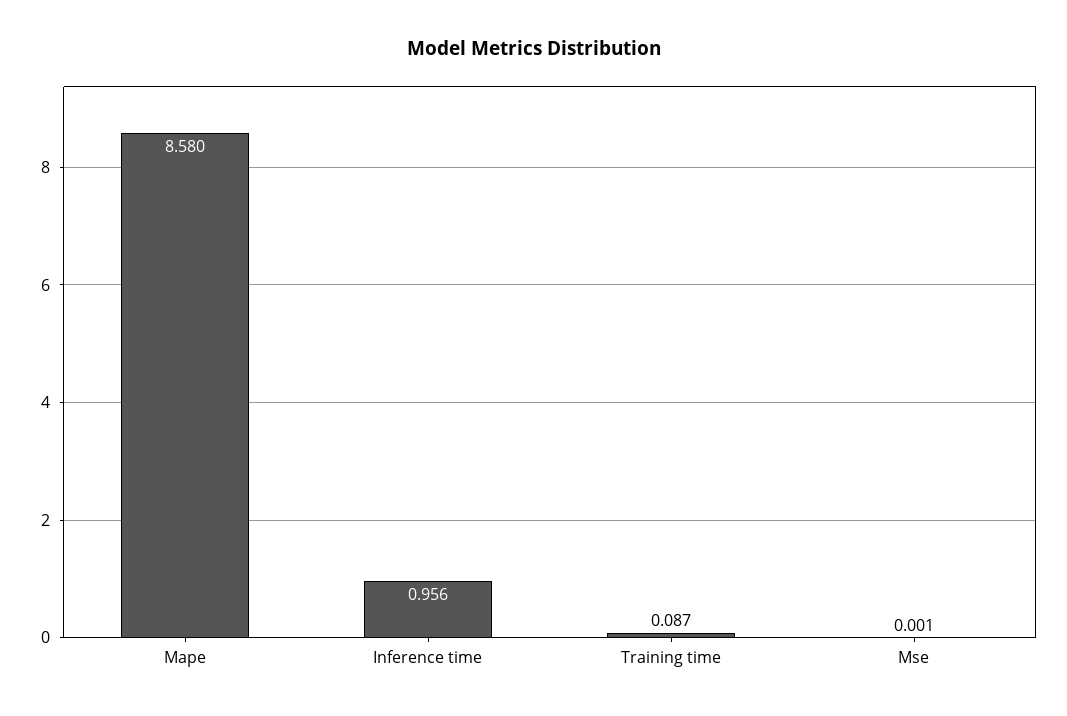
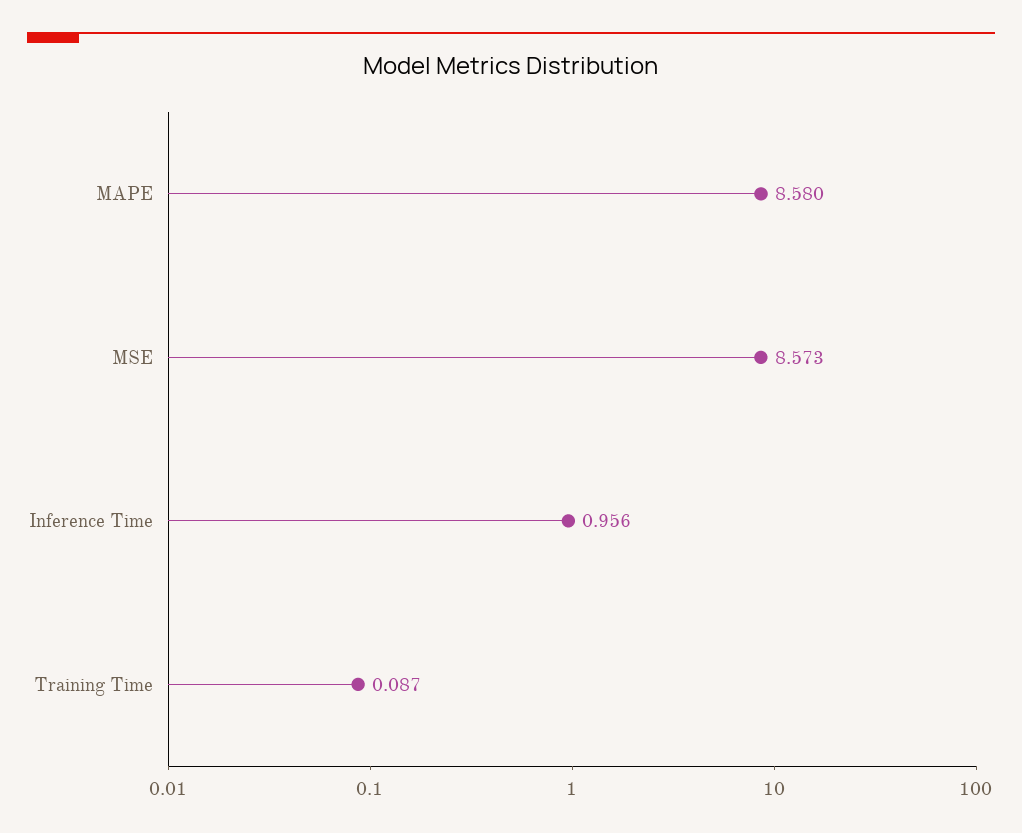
  {
    "Mape": 8.58,
    "Inference time": 0.956,
    "Training time": 0.087,
-   "Mse": 0.001
+   "Mse": 8.573
  }

